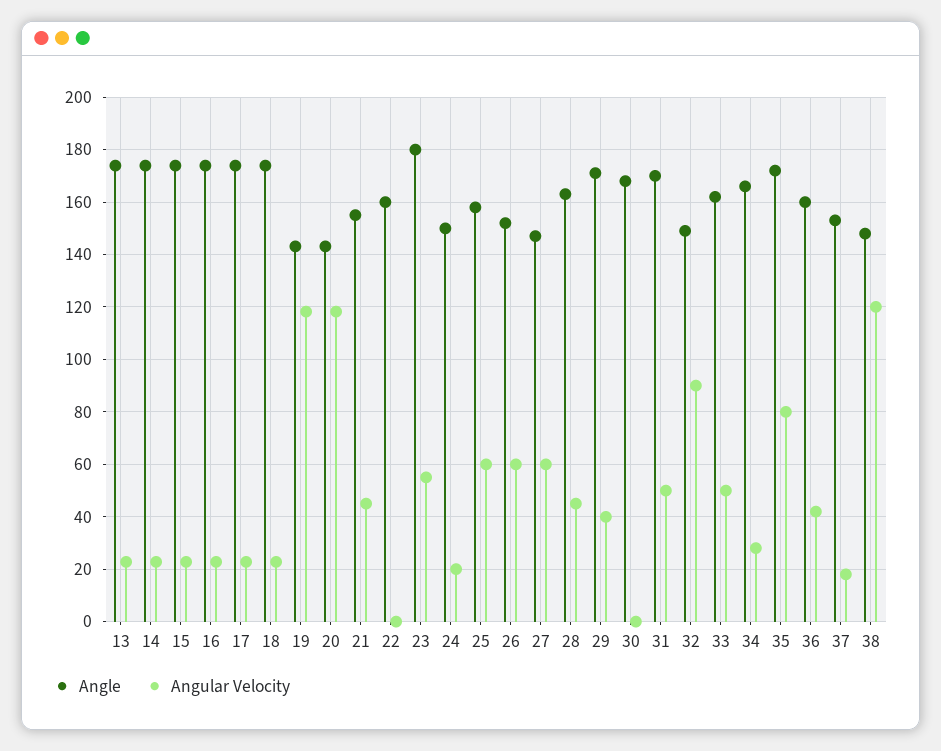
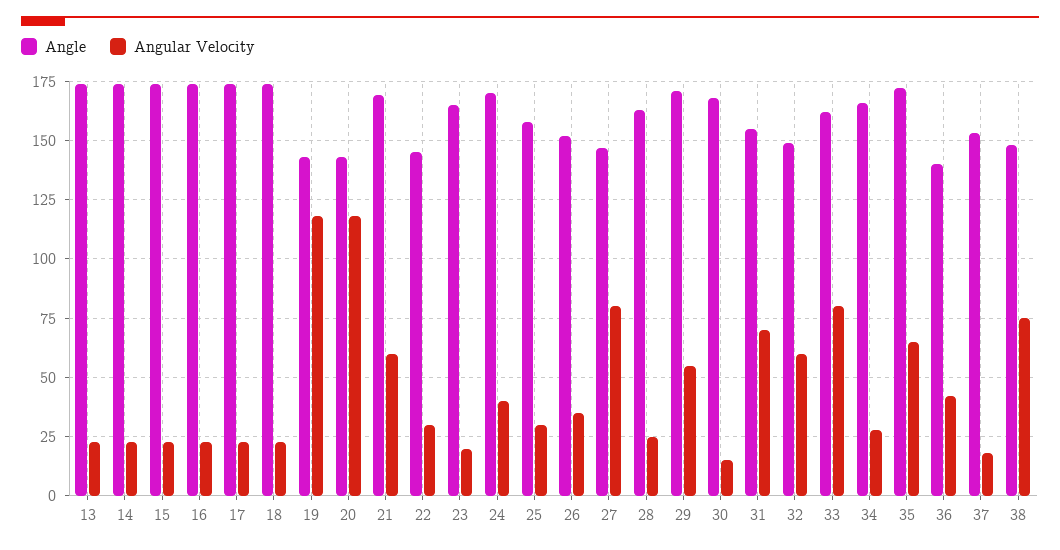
  {
    "Angle": {
      "13": 175,
      "14": 175,
      "15": 175,
      "16": 175,
      "17": 175,
      "18": 175,
      "19": 142.5,
      "20": 142.5,
-     "21": 155,
+     "21": 170,
-     "22": 160,
+     "22": 145,
-     "23": 180,
+     "23": 165,
-     "24": 150,
+     "24": 170,
      "25": 157.5,
      "26": 152.5,
      "27": 147.5,
      "28": 162.5,
      "29": 170,
      "30": 167.5,
-     "31": 170,
+     "31": 155,
      "32": 150,
      "33": 162.5,
      "34": 165,
      "35": 172.5,
-     "36": 160,
+     "36": 140,
      "37": 152.5,
      "38": 147.5
    },
    "Angular Velocity": {
      "13": 22.5,
      "14": 22.5,
      "15": 22.5,
      "16": 22.5,
      "17": 22.5,
      "18": 22.5,
      "19": 117.5,
      "20": 117.5,
-     "21": 45,
+     "21": 60,
-     "22": 0,
+     "22": 30,
-     "23": 55,
+     "23": 20,
-     "24": 20,
+     "24": 40,
-     "25": 60,
+     "25": 30,
-     "26": 60,
+     "26": 35,
-     "27": 60,
+     "27": 80,
-     "28": 45,
+     "28": 25,
-     "29": 40,
+     "29": 55,
-     "30": 0,
+     "30": 15,
-     "31": 50,
+     "31": 70,
-     "32": 90,
+     "32": 60,
-     "33": 50,
+     "33": 80,
      "34": 27.5,
-     "35": 80,
+     "35": 65,
      "36": 42.5,
      "37": 17.5,
-     "38": 120
+     "38": 75
    }
  }

